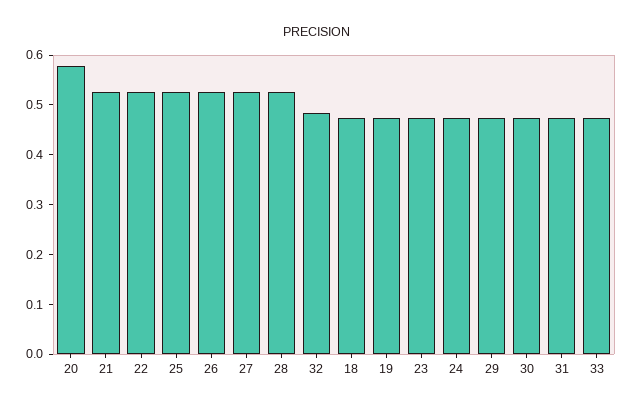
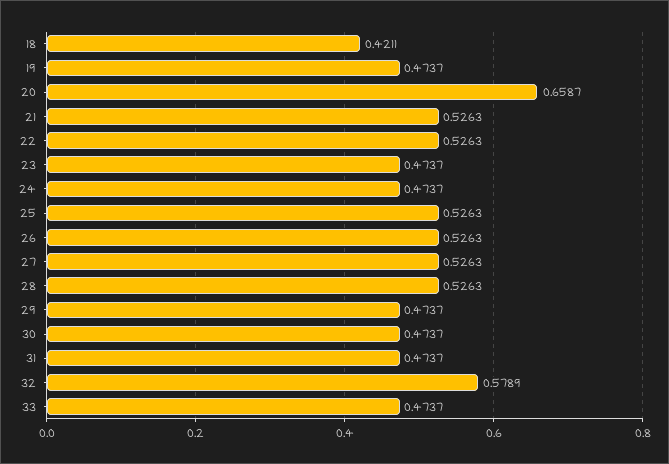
  {
-   "20": 0.58,
+   "20": 0.6587,
    "21": 0.5263,
    "22": 0.5263,
    "25": 0.5263,
    "26": 0.5263,
    "27": 0.5263,
    "28": 0.5263,
-   "32": 0.48,
+   "32": 0.5789,
-   "18": 0.48,
+   "18": 0.4211,
    "19": 0.4737,
    "23": 0.4737,
    "24": 0.4737,
    "29": 0.4737,
    "30": 0.4737,
    "31": 0.4737,
    "33": 0.4737
  }

